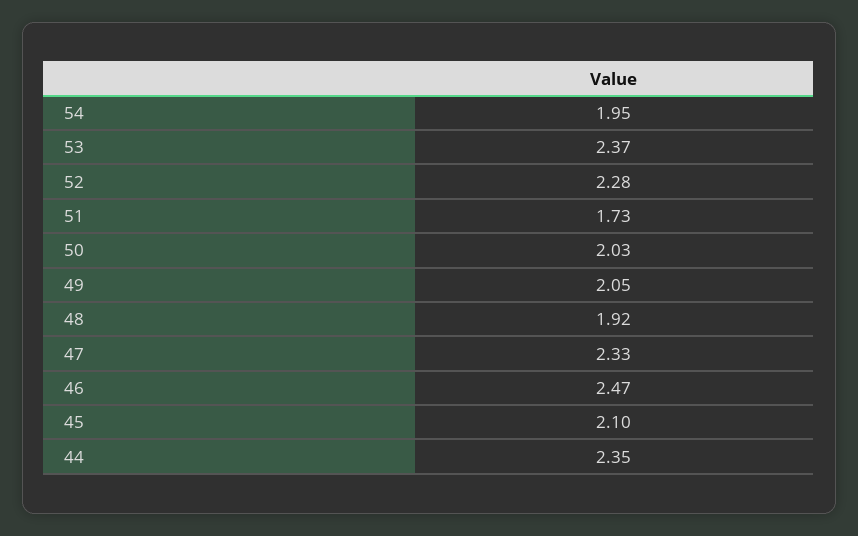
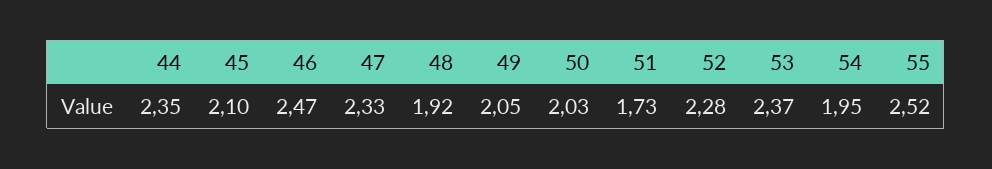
  {
    "54": 1.95,
    "53": 2.37,
    "52": 2.28,
    "51": 1.73,
    "50": 2.03,
    "49": 2.05,
    "48": 1.92,
    "47": 2.33,
    "46": 2.47,
    "45": 2.1,
-   "44": 2.35
+   "44": 2.35,
+   "55": 2.52
  }

